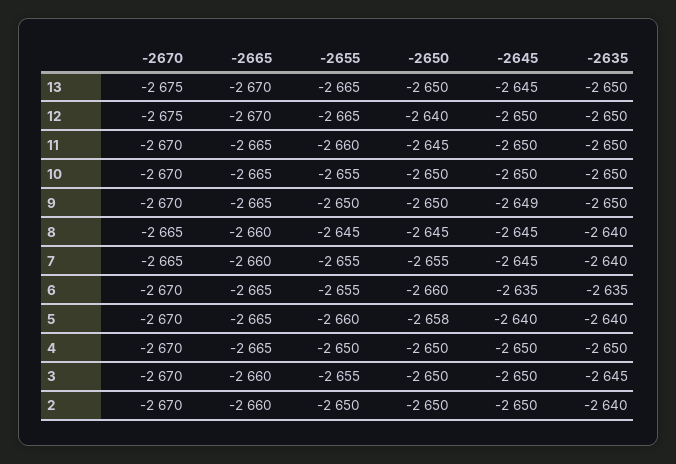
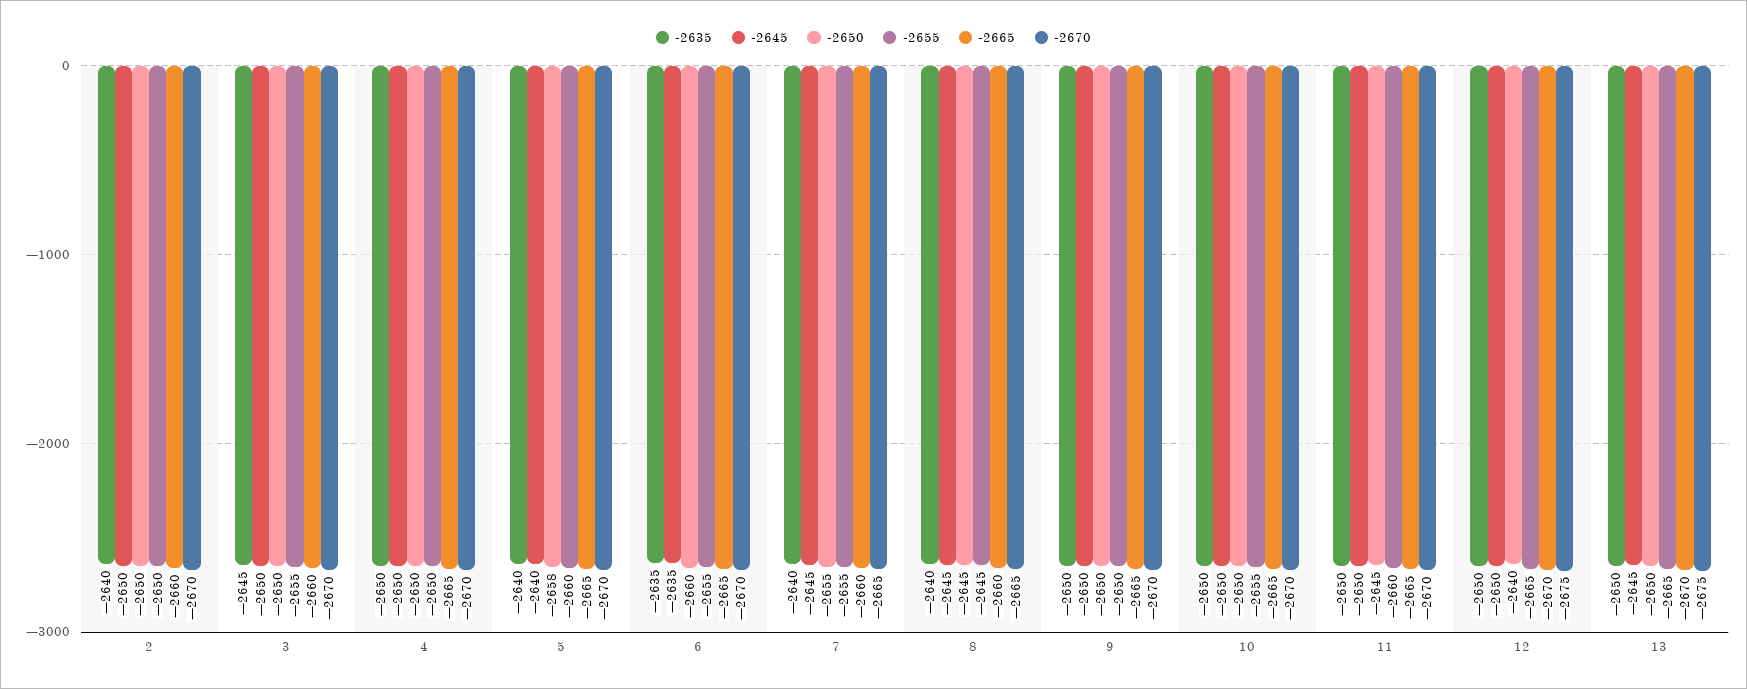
  {
    "-2670": {
      "13": -2675,
      "12": -2675,
      "11": -2670,
      "10": -2670,
      "9": -2670,
      "8": -2665,
      "7": -2665,
      "6": -2670,
      "5": -2670,
      "4": -2670,
      "3": -2670,
      "2": -2670
    },
    "-2665": {
      "13": -2670,
      "12": -2670,
      "11": -2665,
      "10": -2665,
      "9": -2665,
      "8": -2660,
      "7": -2660,
      "6": -2665,
      "5": -2665,
      "4": -2665,
      "3": -2660,
      "2": -2660
    },
    "-2655": {
      "13": -2665,
      "12": -2665,
      "11": -2660,
      "10": -2655,
      "9": -2650,
      "8": -2645,
      "7": -2655,
      "6": -2655,
      "5": -2660,
      "4": -2650,
      "3": -2655,
      "2": -2650
    },
    "-2650": {
      "13": -2650,
      "12": -2640,
      "11": -2645,
      "10": -2650,
      "9": -2650,
      "8": -2645,
      "7": -2655,
      "6": -2660,
      "5": -2658,
      "4": -2650,
      "3": -2650,
      "2": -2650
    },
    "-2645": {
      "13": -2645,
      "12": -2650,
      "11": -2650,
      "10": -2650,
-     "9": -2649,
+     "9": -2650,
      "8": -2645,
      "7": -2645,
      "6": -2635,
      "5": -2640,
      "4": -2650,
      "3": -2650,
      "2": -2650
    },
    "-2635": {
      "13": -2650,
      "12": -2650,
      "11": -2650,
      "10": -2650,
      "9": -2650,
      "8": -2640,
      "7": -2640,
      "6": -2635,
      "5": -2640,
      "4": -2650,
      "3": -2645,
      "2": -2640
    }
  }

